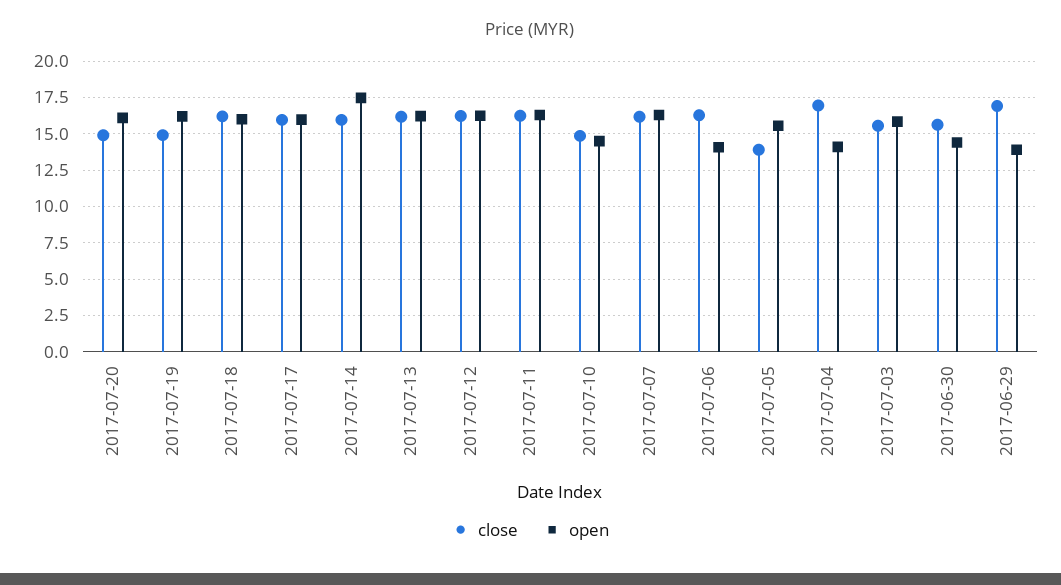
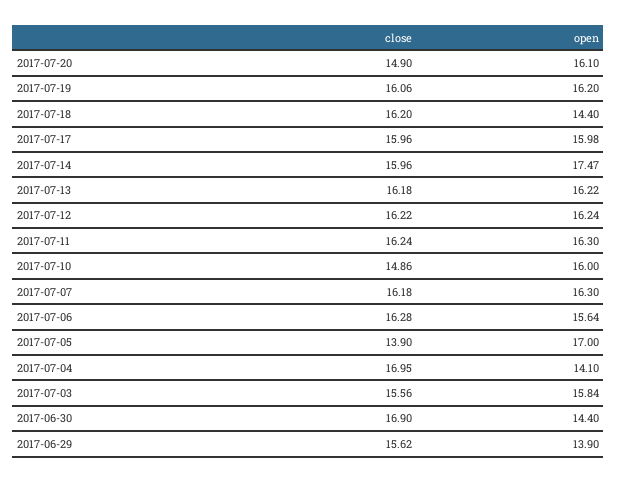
  {
    "close": {
      "2017-07-20": 14.9,
-     "2017-07-19": 15,
+     "2017-07-19": 16.06,
      "2017-07-18": 16.2,
      "2017-07-17": 15.96,
      "2017-07-14": 15.96,
      "2017-07-13": 16.18,
      "2017-07-12": 16.22,
      "2017-07-11": 16.24,
      "2017-07-10": 14.86,
      "2017-07-07": 16.18,
      "2017-07-06": 16.28,
      "2017-07-05": 13.9,
      "2017-07-04": 16.95,
      "2017-07-03": 15.56,
-     "2017-06-30": 15.5,
+     "2017-06-30": 16.9,
-     "2017-06-29": 17
+     "2017-06-29": 15.62
    },
    "open": {
      "2017-07-20": 16.1,
      "2017-07-19": 16.2,
-     "2017-07-18": 16,
+     "2017-07-18": 14.4,
      "2017-07-17": 15.98,
      "2017-07-14": 17.47,
      "2017-07-13": 16.22,
      "2017-07-12": 16.24,
      "2017-07-11": 16.3,
-     "2017-07-10": 14.5,
+     "2017-07-10": 16,
      "2017-07-07": 16.3,
-     "2017-07-06": 14,
+     "2017-07-06": 15.64,
-     "2017-07-05": 15.5,
+     "2017-07-05": 17,
      "2017-07-04": 14.1,
      "2017-07-03": 15.84,
      "2017-06-30": 14.4,
      "2017-06-29": 13.9
    }
  }

